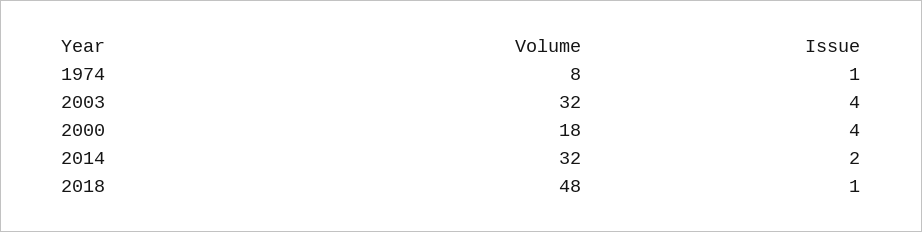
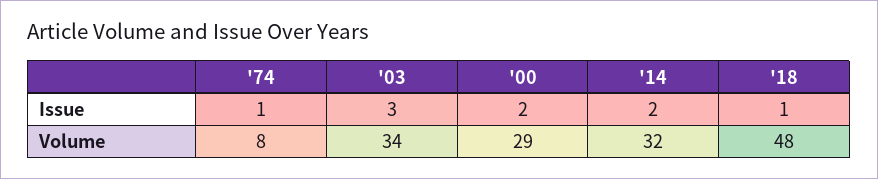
  {
    "Volume": {
      "1974": 8,
-     "2003": 32,
+     "2003": 34,
-     "2000": 18,
+     "2000": 29,
      "2014": 32,
      "2018": 48
    },
    "Issue": {
      "1974": 1,
-     "2003": 4,
+     "2003": 3,
-     "2000": 4,
+     "2000": 2,
      "2014": 2,
      "2018": 1
    }
  }

